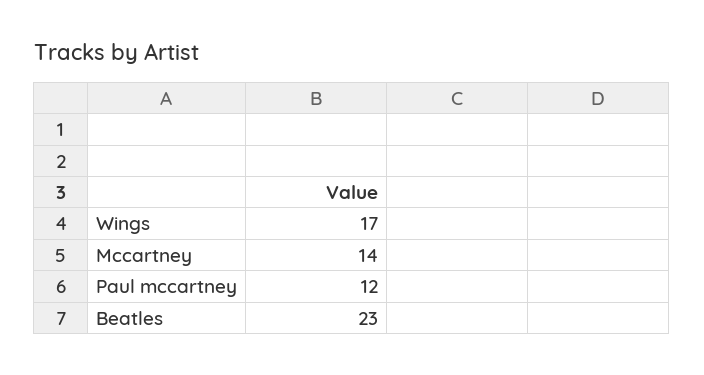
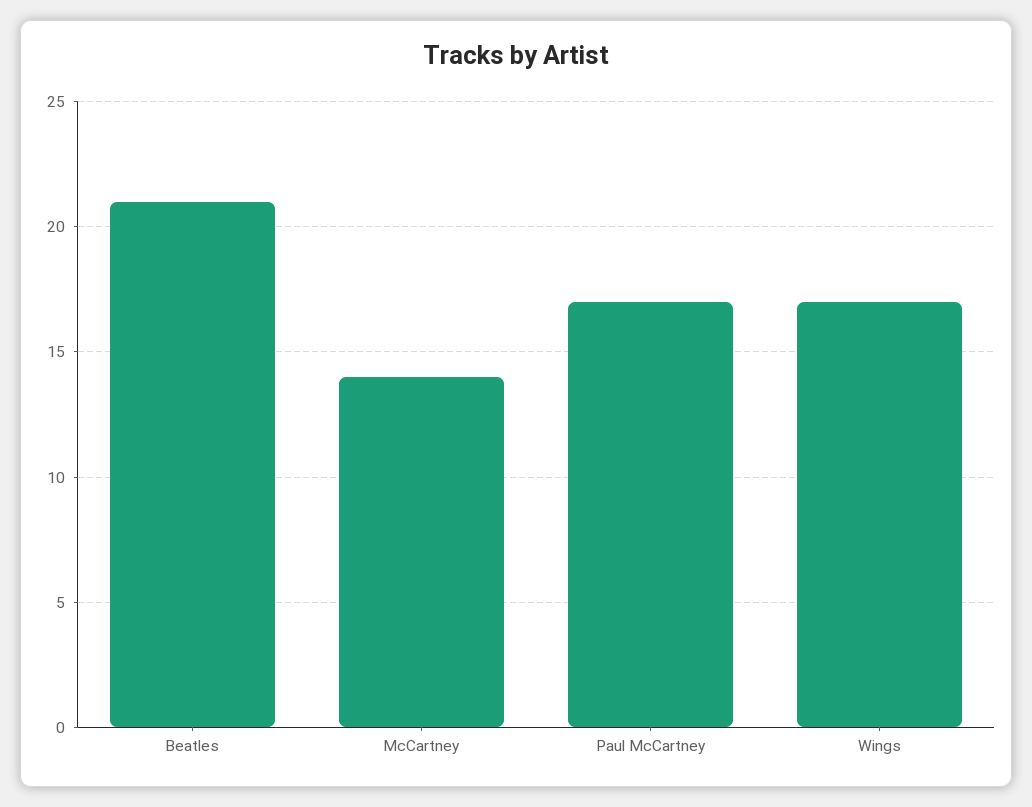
  {
    "Wings": 17,
    "Mccartney": 14,
-   "Paul mccartney": 12,
+   "Paul mccartney": 17,
-   "Beatles": 23
+   "Beatles": 21
  }

